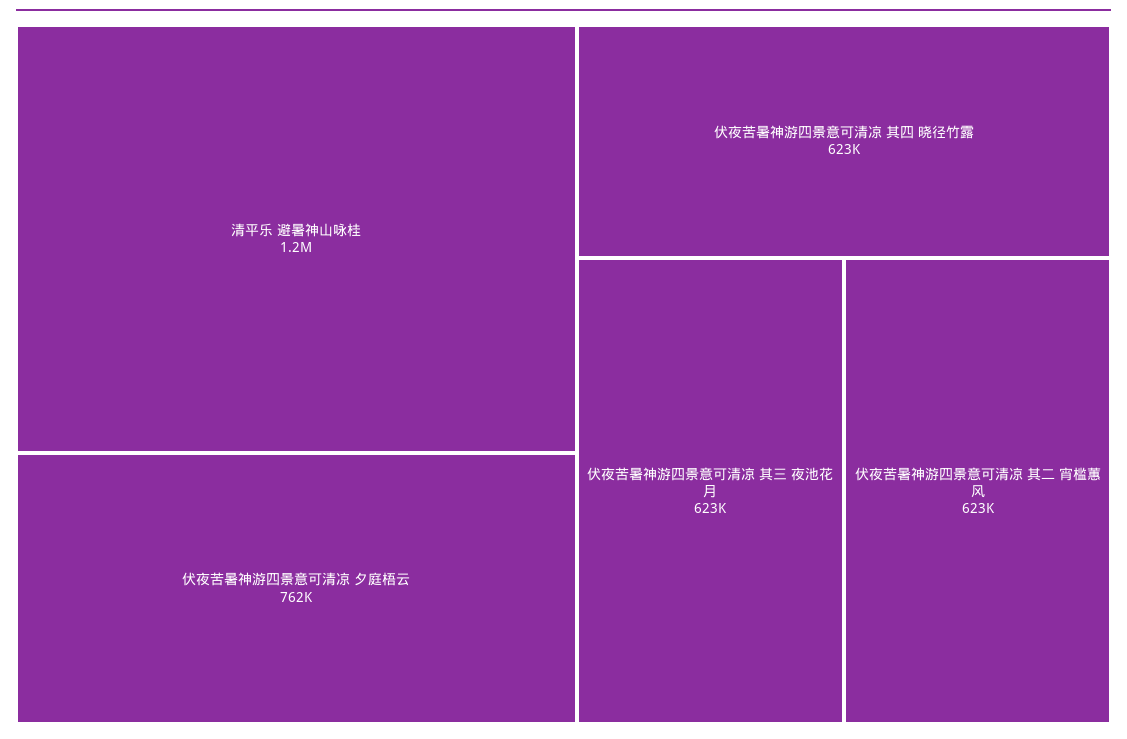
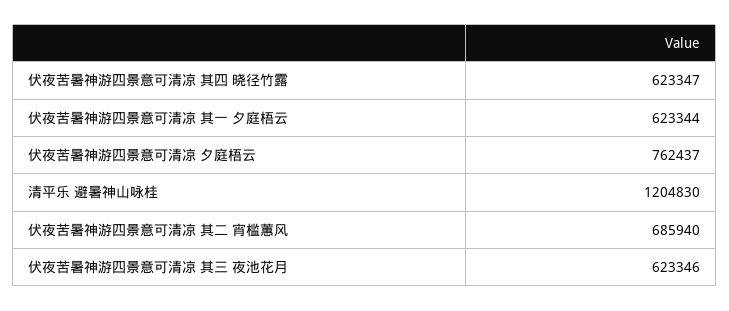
  {
    "清平乐 避暑神山咏桂": 1204830,
    "伏夜苦暑神游四景意可清凉 夕庭梧云": 762437,
    "伏夜苦暑神游四景意可清凉 其四 晓径竹露": 623347,
    "伏夜苦暑神游四景意可清凉 其三 夜池花月": 623346,
-   "伏夜苦暑神游四景意可清凉 其二 宵槛蕙风": 623000
+   "伏夜苦暑神游四景意可清凉 其二 宵槛蕙风": 685940,
+   "伏夜苦暑神游四景意可清凉 其一 夕庭梧云": 623344
  }

